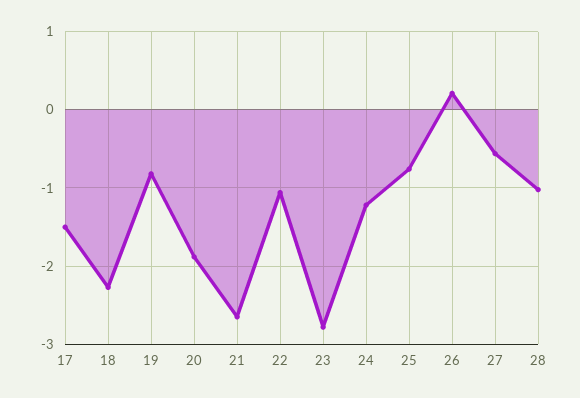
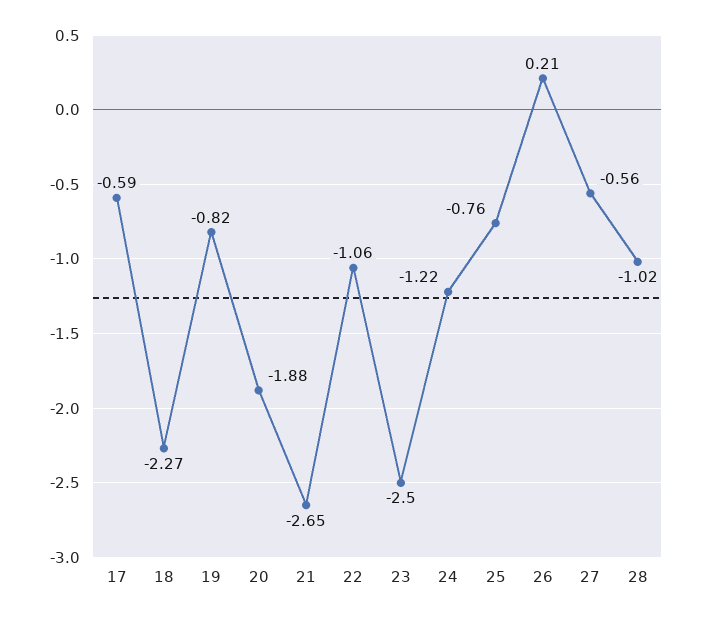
  {
-   "17": -1.5,
+   "17": -0.59,
    "18": -2.27,
    "19": -0.82,
    "20": -1.88,
    "21": -2.65,
    "22": -1.06,
-   "23": -2.8,
+   "23": -2.5,
    "24": -1.22,
    "25": -0.76,
    "26": 0.21,
    "27": -0.56,
    "28": -1.02
  }

